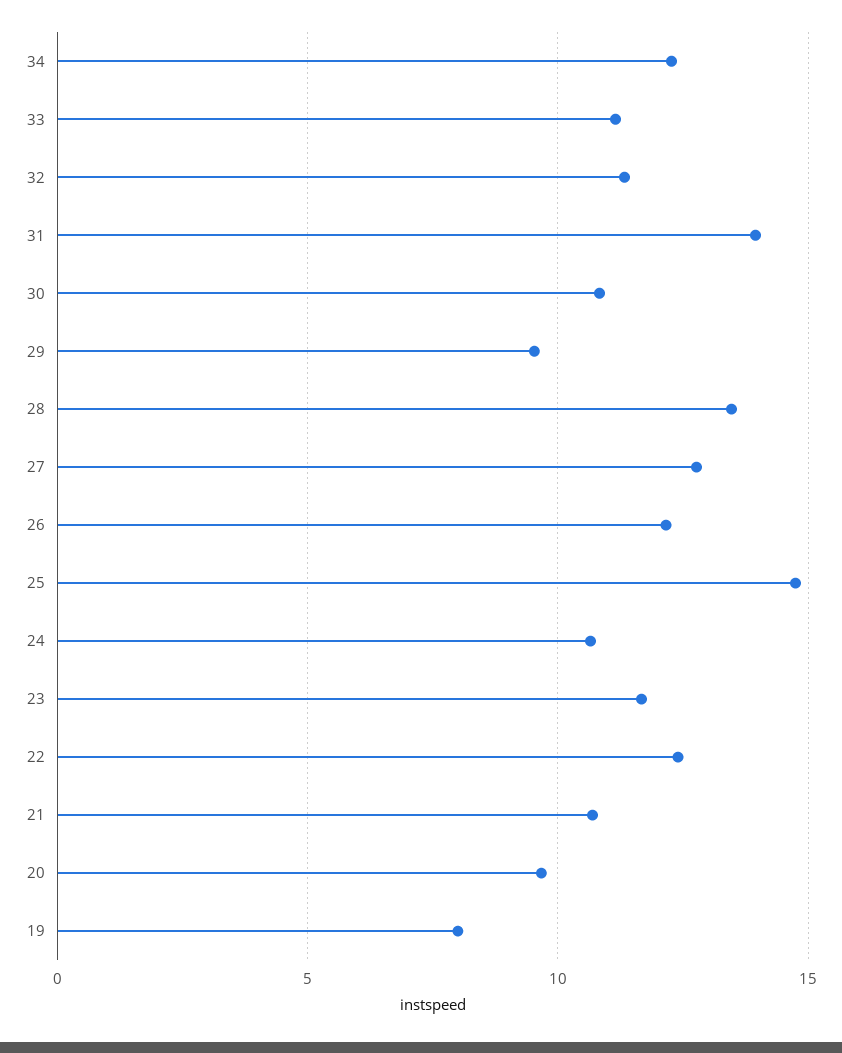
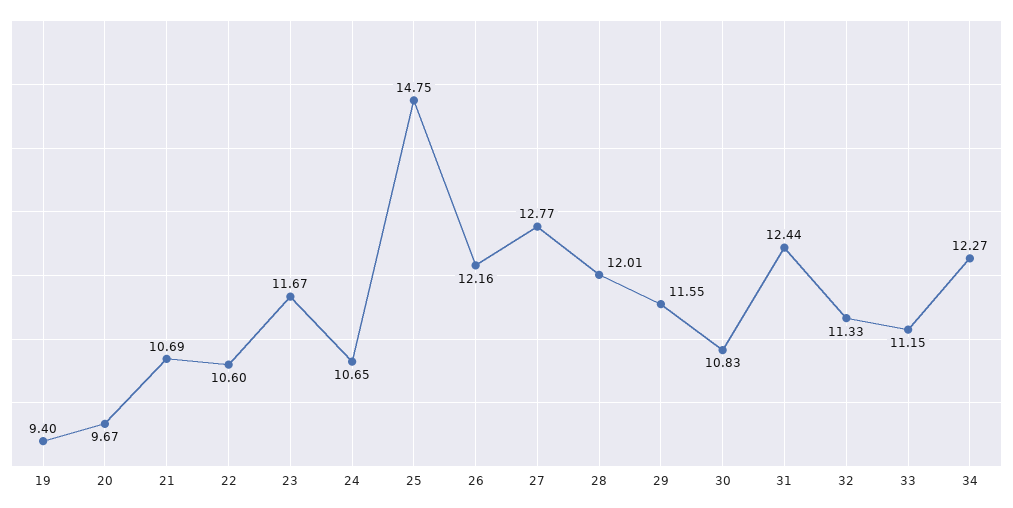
  {
    "34": 12.27,
    "33": 11.15,
    "32": 11.33,
-   "31": 14,
+   "31": 12.44,
    "30": 10.83,
-   "29": 9.5,
+   "29": 11.55,
-   "28": 13.5,
+   "28": 12.01,
    "27": 12.77,
    "26": 12.16,
    "25": 14.75,
    "24": 10.65,
    "23": 11.67,
-   "22": 12.5,
+   "22": 10.6,
    "21": 10.69,
    "20": 9.67,
-   "19": 8
+   "19": 9.4
  }

